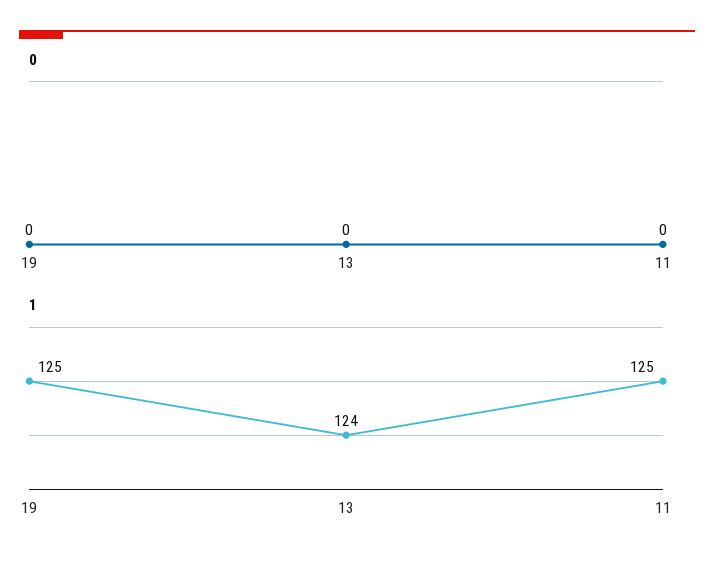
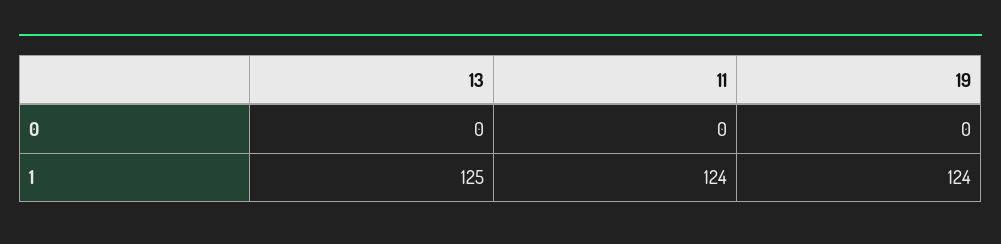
  {
    "0": {
      "19": 0,
      "13": 0,
      "11": 0
    },
    "1": {
-     "19": 125,
+     "19": 124,
-     "13": 124,
+     "13": 125,
-     "11": 125
+     "11": 124
    }
  }

